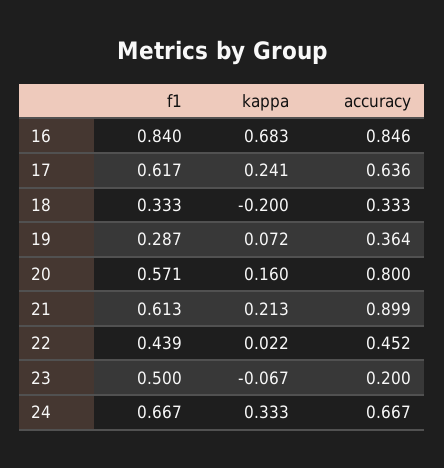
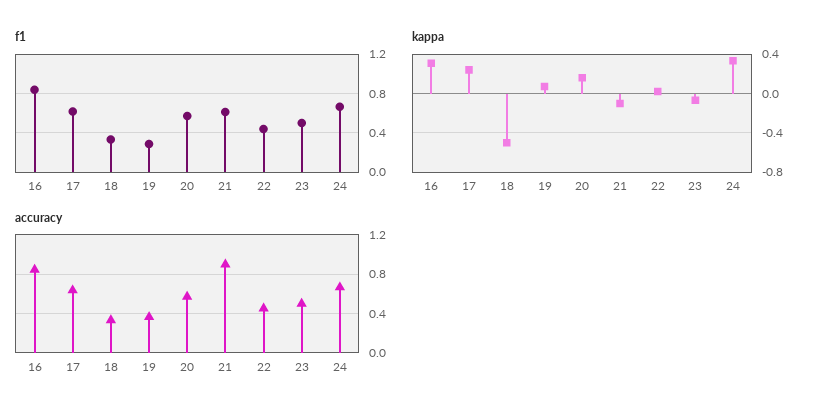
  {
    "f1": {
      "16": 0.84,
      "17": 0.617,
      "18": 0.333,
      "19": 0.287,
      "20": 0.571,
      "21": 0.613,
      "22": 0.439,
      "23": 0.5,
      "24": 0.667
    },
    "kappa": {
-     "16": 0.683,
+     "16": 0.3,
      "17": 0.241,
-     "18": -0.2,
+     "18": -0.5,
      "19": 0.072,
      "20": 0.16,
-     "21": 0.213,
+     "21": -0.1,
      "22": 0.022,
      "23": -0.067,
      "24": 0.333
    },
    "accuracy": {
      "16": 0.846,
      "17": 0.636,
      "18": 0.333,
      "19": 0.364,
-     "20": 0.8,
+     "20": 0.6,
      "21": 0.899,
      "22": 0.452,
-     "23": 0.2,
+     "23": 0.5,
      "24": 0.667
    }
  }

